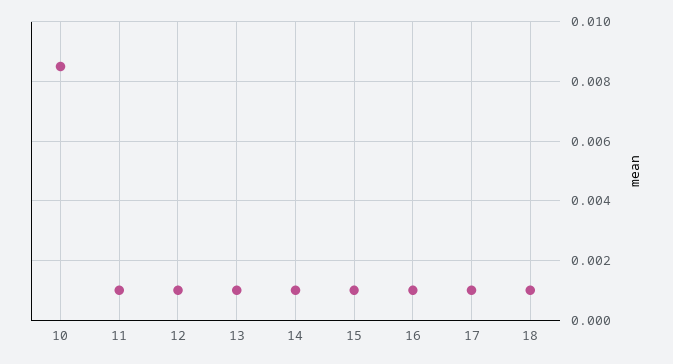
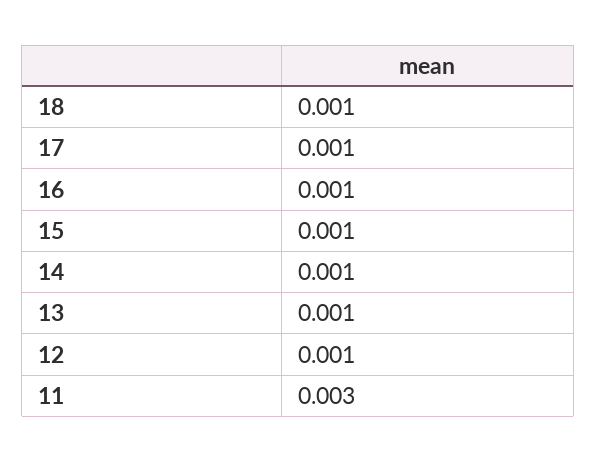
  {
-   "10": 0.0085,
-   "11": 0.001,
+   "11": 0.003,
    "12": 0.001,
    "13": 0.001,
    "14": 0.001,
    "15": 0.001,
    "16": 0.001,
    "17": 0.001,
    "18": 0.001
  }

